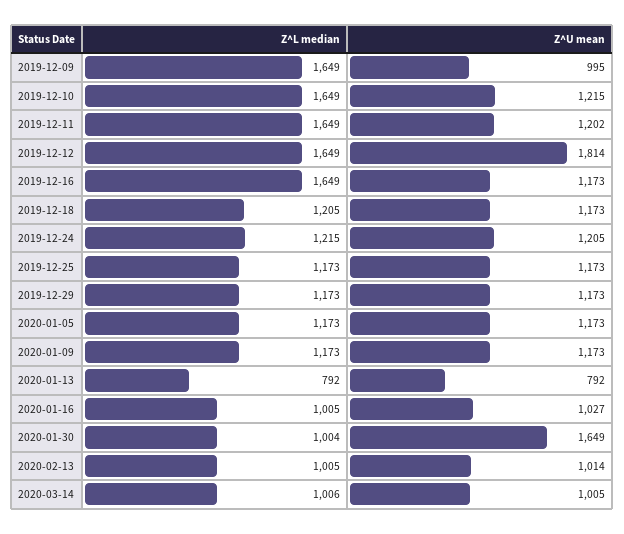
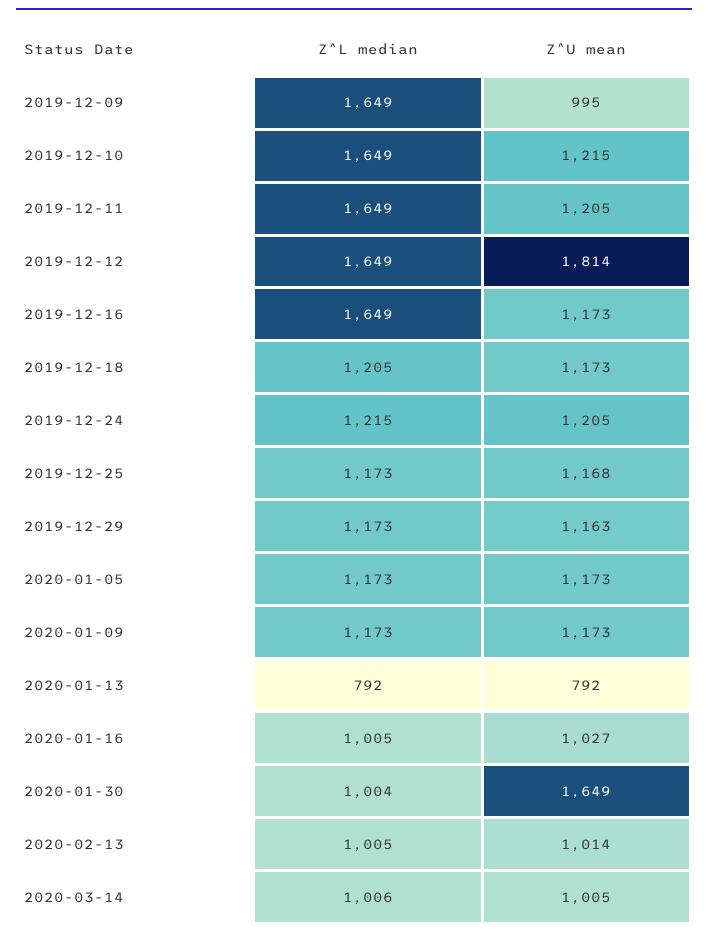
  {
    "Z^L median": {
      "2019-12-09": 1649,
      "2019-12-10": 1649,
      "2019-12-11": 1649,
      "2019-12-12": 1649,
      "2019-12-16": 1649,
      "2019-12-18": 1205,
      "2019-12-24": 1215,
      "2019-12-25": 1173,
      "2019-12-29": 1173,
      "2020-01-05": 1173,
      "2020-01-09": 1173,
      "2020-01-13": 792,
      "2020-01-16": 1005,
      "2020-01-30": 1004,
      "2020-02-13": 1005,
      "2020-03-14": 1006
    },
    "Z^U mean": {
      "2019-12-09": 995,
      "2019-12-10": 1215,
-     "2019-12-11": 1202,
+     "2019-12-11": 1205,
      "2019-12-12": 1814,
      "2019-12-16": 1173,
      "2019-12-18": 1173,
      "2019-12-24": 1205,
-     "2019-12-25": 1173,
+     "2019-12-25": 1168,
-     "2019-12-29": 1173,
+     "2019-12-29": 1163,
      "2020-01-05": 1173,
      "2020-01-09": 1173,
      "2020-01-13": 792,
      "2020-01-16": 1027,
      "2020-01-30": 1649,
      "2020-02-13": 1014,
      "2020-03-14": 1005
    }
  }

